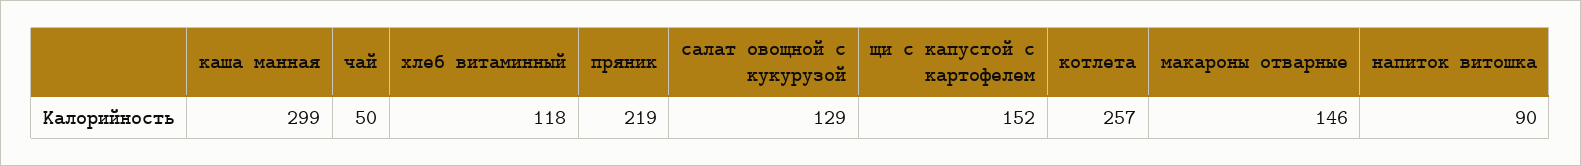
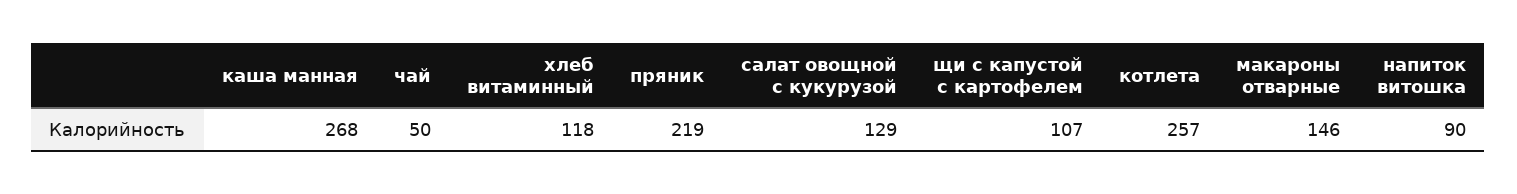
  {
-   "каша манная": 299,
+   "каша манная": 268,
    "чай": 50,
    "хлеб витаминный": 118,
    "пряник": 219,
    "салат овощной с кукурузой": 129,
-   "щи с капустой с картофелем": 152,
+   "щи с капустой с картофелем": 107,
    "котлета": 257,
    "макароны отварные": 146,
    "напиток витошка": 90
  }

